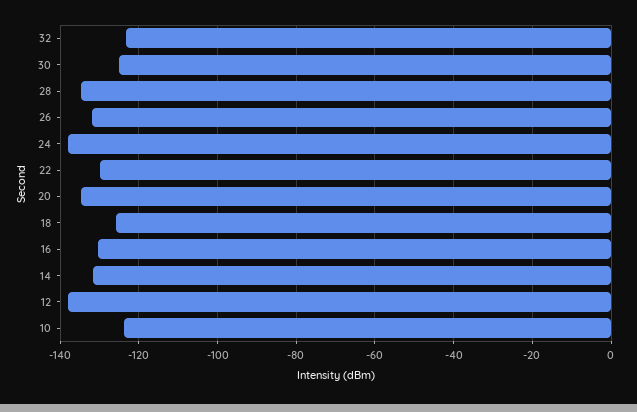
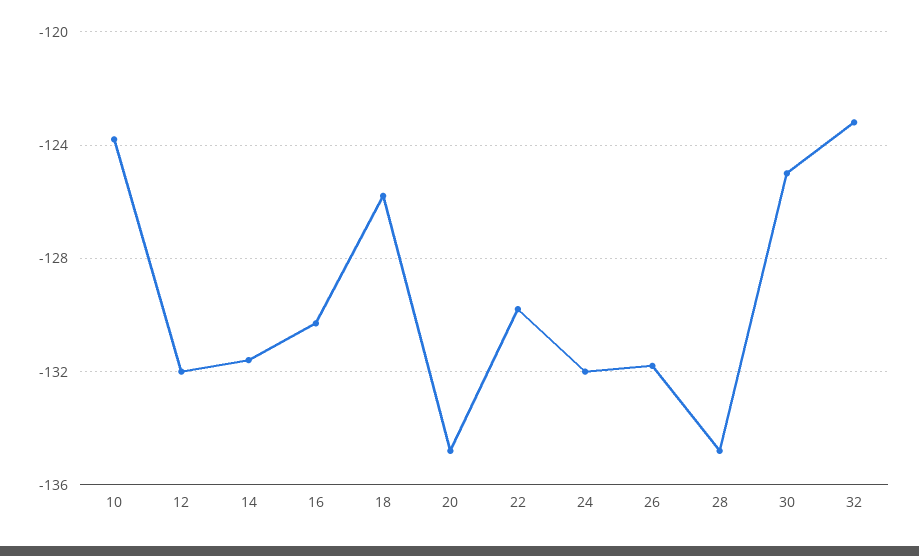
  {
    "32": -123,
    "30": -125,
    "28": -135,
    "26": -132,
-   "24": -138,
+   "24": -132,
    "22": -130,
    "20": -135,
    "18": -126,
    "16": -130.5,
    "14": -131.5,
-   "12": -138,
+   "12": -132,
    "10": -124
  }

